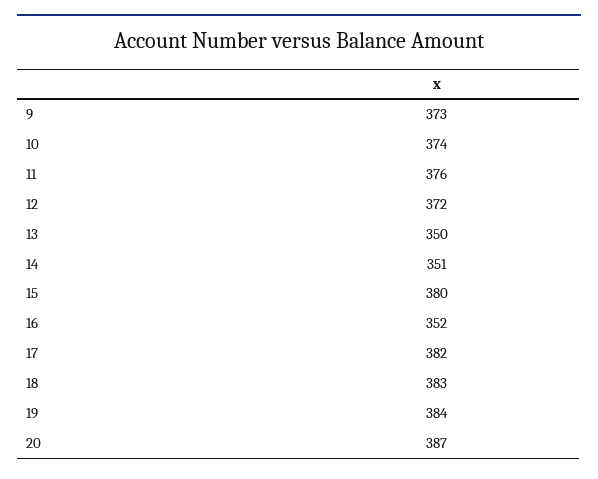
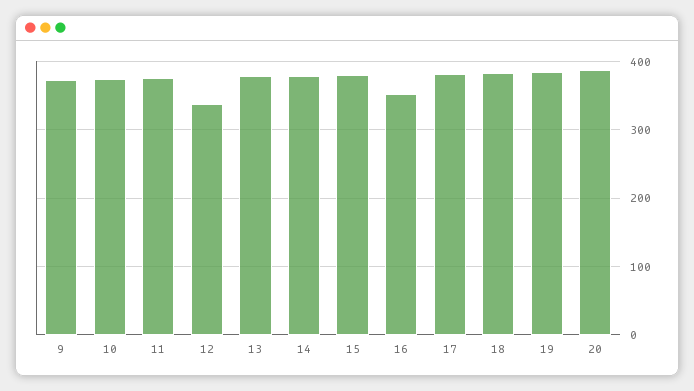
  {
    "9": 373,
    "10": 374,
    "11": 376,
-   "12": 372,
+   "12": 340,
-   "13": 350,
+   "13": 380,
-   "14": 351,
+   "14": 380,
    "15": 380,
    "16": 352,
    "17": 382,
    "18": 383,
    "19": 384,
    "20": 387
  }

